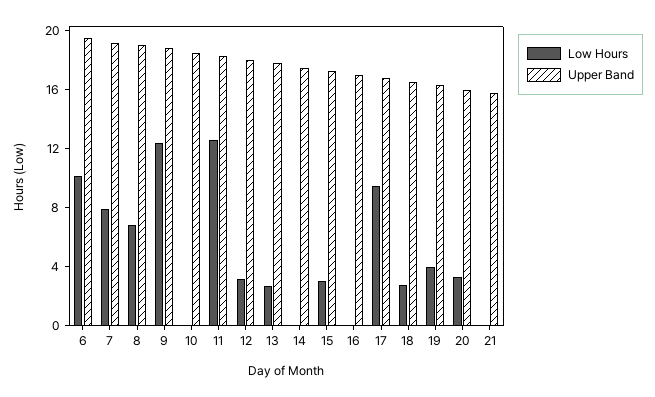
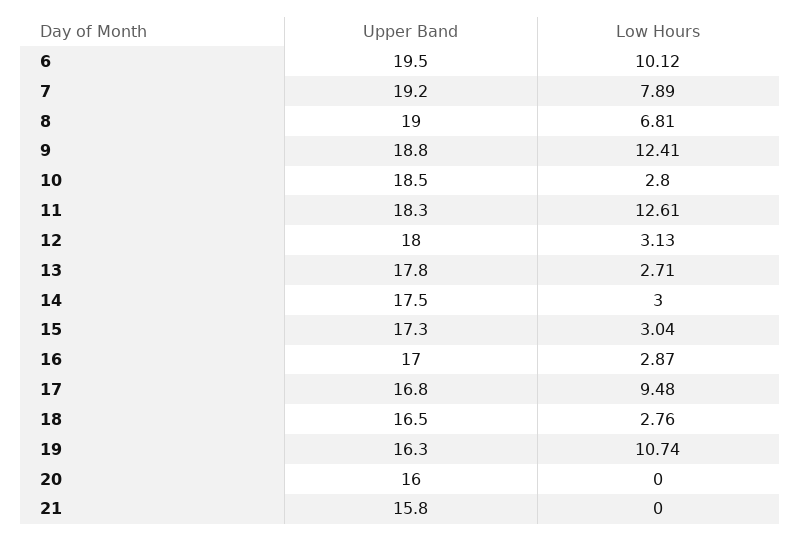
  {
    "Low Hours": {
      "6": 10.12,
      "7": 7.89,
      "8": 6.81,
      "9": 12.41,
-     "10": 0,
+     "10": 2.8,
      "11": 12.61,
      "12": 3.13,
      "13": 2.71,
-     "14": 0,
+     "14": 3,
      "15": 3.04,
-     "16": 0,
+     "16": 2.87,
      "17": 9.48,
      "18": 2.76,
-     "19": 4,
+     "19": 10.74,
-     "20": 3,
+     "20": 0,
      "21": 0
    },
    "Upper Band": {
      "6": 19.5,
      "7": 19.2,
      "8": 19,
      "9": 18.8,
      "10": 18.5,
      "11": 18.3,
      "12": 18,
      "13": 17.8,
      "14": 17.5,
      "15": 17.3,
      "16": 17,
      "17": 16.8,
      "18": 16.5,
      "19": 16.3,
      "20": 16,
      "21": 15.8
    }
  }

